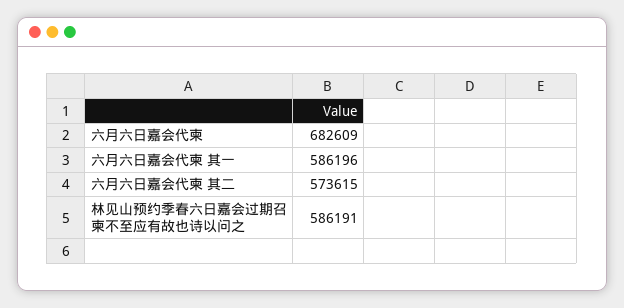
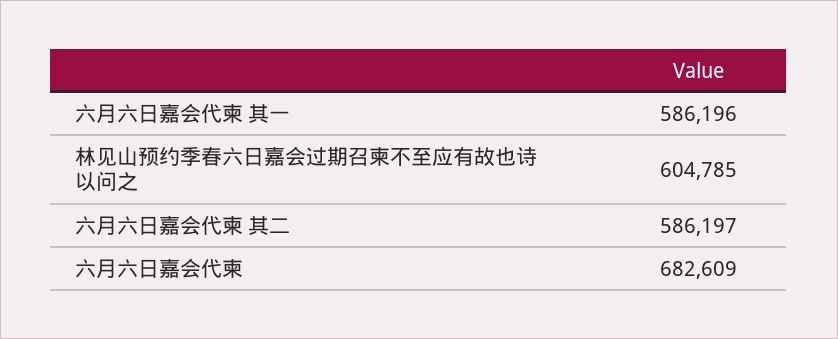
  {
    "六月六日嘉会代柬": 682609,
    "六月六日嘉会代柬 其一": 586196,
-   "六月六日嘉会代柬 其二": 573615,
+   "六月六日嘉会代柬 其二": 586197,
-   "林见山预约季春六日嘉会过期召柬不至应有故也诗以问之": 586191
+   "林见山预约季春六日嘉会过期召柬不至应有故也诗以问之": 604785
  }

